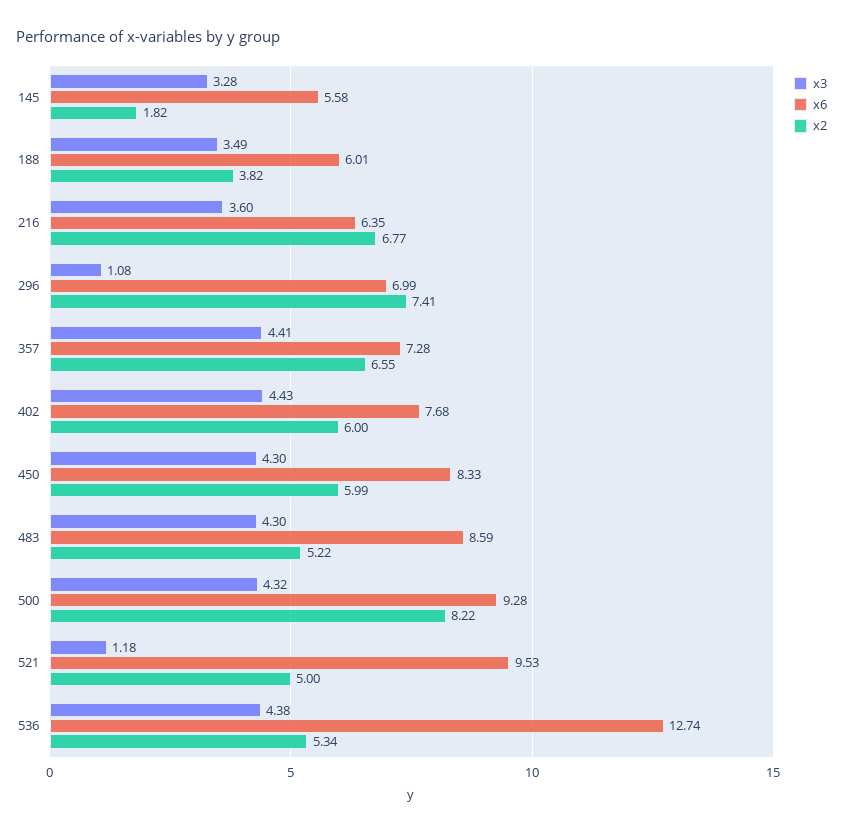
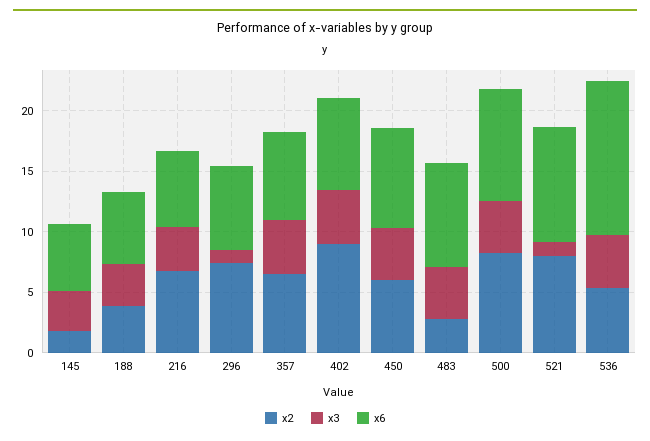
  {
    "x3": {
      "145": 3.28,
      "188": 3.49,
      "216": 3.6,
      "296": 1.08,
      "357": 4.41,
      "402": 4.43,
      "450": 4.3,
      "483": 4.3,
      "500": 4.32,
      "521": 1.18,
      "536": 4.38
    },
    "x6": {
      "145": 5.58,
      "188": 6.01,
      "216": 6.35,
      "296": 6.99,
      "357": 7.28,
      "402": 7.68,
      "450": 8.33,
      "483": 8.59,
      "500": 9.28,
      "521": 9.53,
      "536": 12.74
    },
    "x2": {
      "145": 1.82,
      "188": 3.82,
      "216": 6.77,
      "296": 7.41,
      "357": 6.55,
-     "402": 6,
+     "402": 9,
      "450": 5.99,
-     "483": 5.22,
+     "483": 3,
      "500": 8.22,
-     "521": 5,
+     "521": 8,
      "536": 5.34
    }
  }

